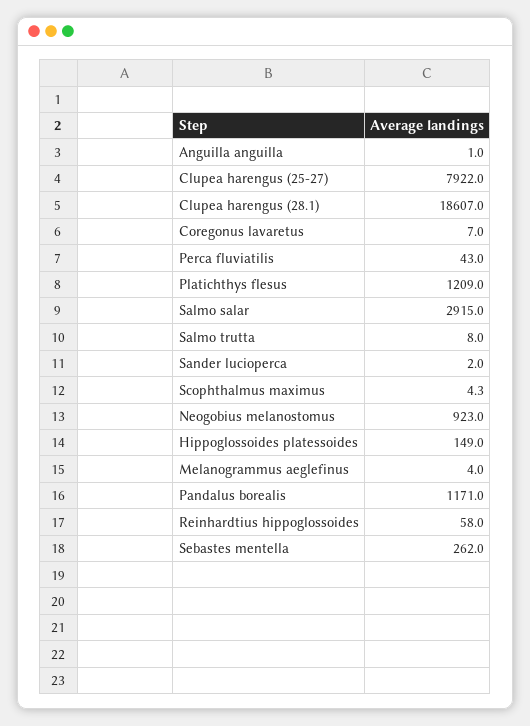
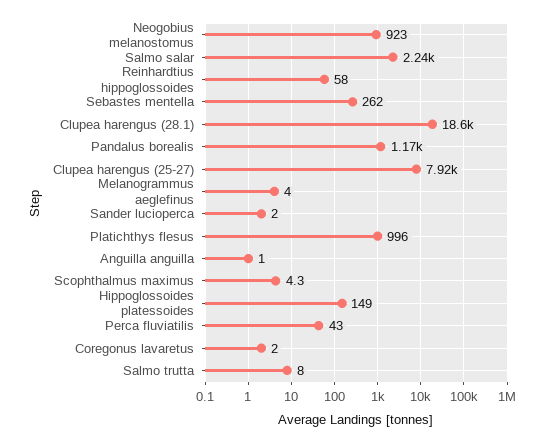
  {
    "Anguilla anguilla": 1,
    "Clupea harengus (25-27)": 7922,
    "Clupea harengus (28.1)": 18607,
-   "Coregonus lavaretus": 7,
+   "Coregonus lavaretus": 2,
    "Perca fluviatilis": 43,
-   "Platichthys flesus": 1209,
+   "Platichthys flesus": 996,
-   "Salmo salar": 2915,
+   "Salmo salar": 2240,
    "Salmo trutta": 8,
    "Sander lucioperca": 2,
    "Scophthalmus maximus": 4.3,
    "Neogobius melanostomus": 923,
    "Hippoglossoides platessoides": 149,
    "Melanogrammus aeglefinus": 4,
    "Pandalus borealis": 1171,
    "Reinhardtius hippoglossoides": 58,
    "Sebastes mentella": 262
  }

